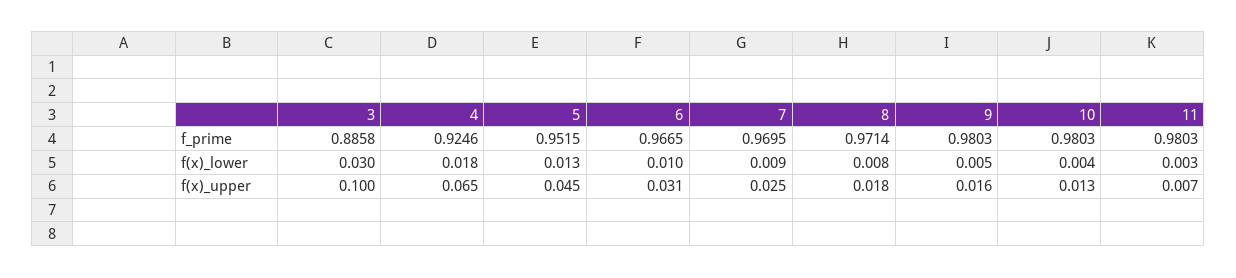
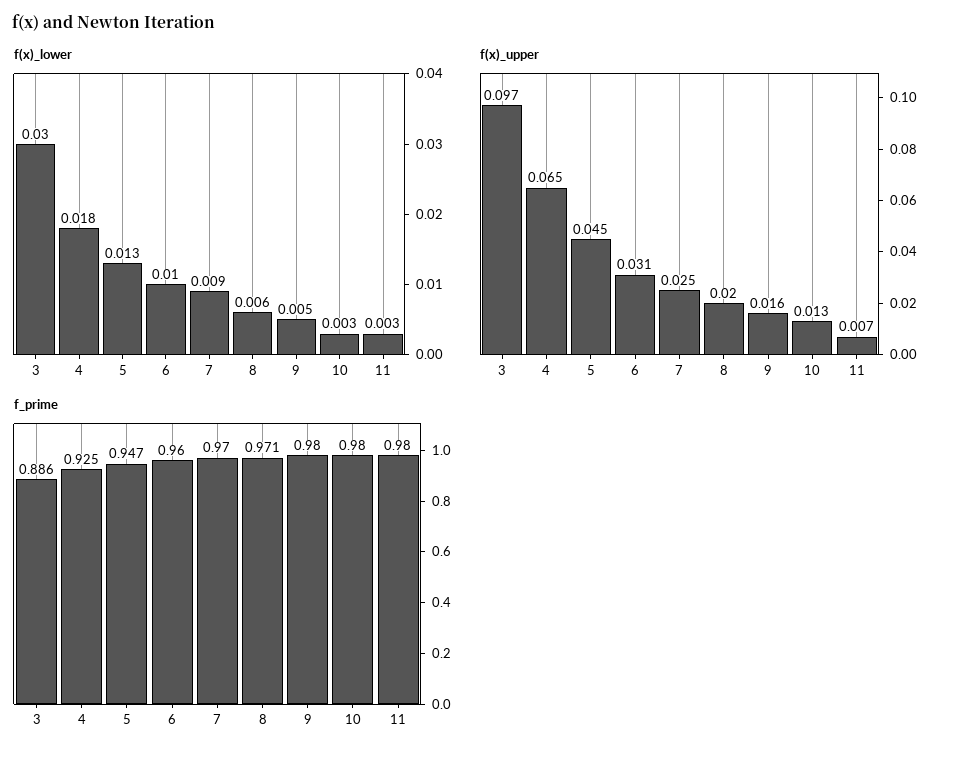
  {
    "f_prime": {
      "3": 0.8858,
      "4": 0.9246,
-     "5": 0.9515,
+     "5": 0.947,
-     "6": 0.9665,
+     "6": 0.96,
      "7": 0.9695,
      "8": 0.9714,
      "9": 0.9803,
      "10": 0.9803,
      "11": 0.9803
    },
    "f(x)_lower": {
      "3": 0.03,
      "4": 0.018,
      "5": 0.013,
      "6": 0.01,
      "7": 0.009,
-     "8": 0.008,
+     "8": 0.006,
      "9": 0.005,
-     "10": 0.004,
+     "10": 0.003,
      "11": 0.003
    },
    "f(x)_upper": {
-     "3": 0.1,
+     "3": 0.097,
      "4": 0.065,
      "5": 0.045,
      "6": 0.031,
      "7": 0.025,
-     "8": 0.018,
+     "8": 0.02,
      "9": 0.016,
      "10": 0.013,
      "11": 0.007
    }
  }

